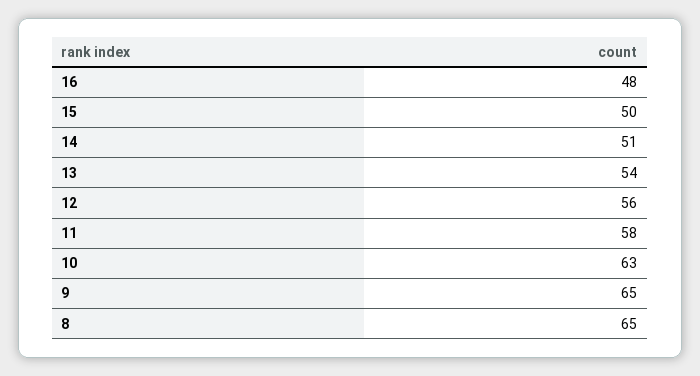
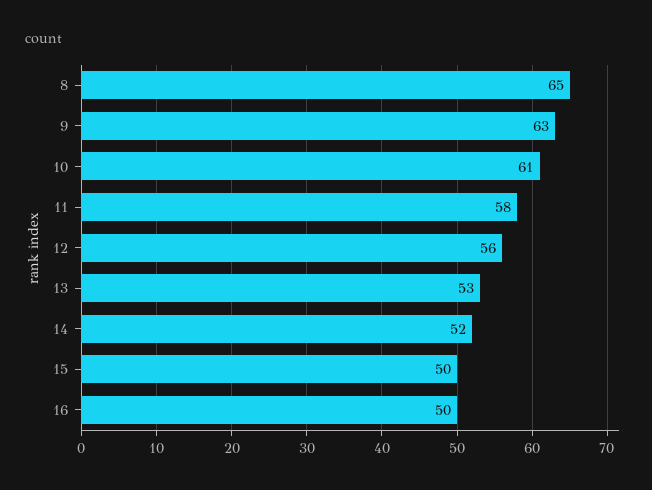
  {
-   "16": 48,
+   "16": 50,
    "15": 50,
-   "14": 51,
+   "14": 52,
-   "13": 54,
+   "13": 53,
    "12": 56,
    "11": 58,
-   "10": 63,
+   "10": 61,
-   "9": 65,
+   "9": 63,
    "8": 65
  }

